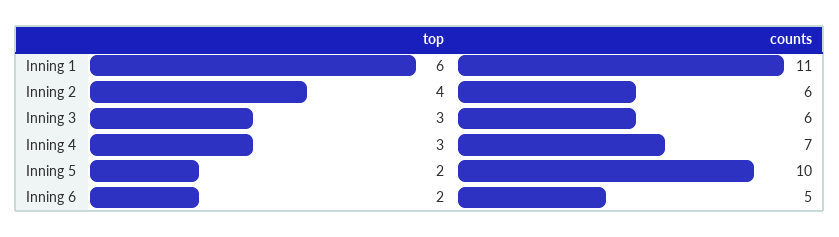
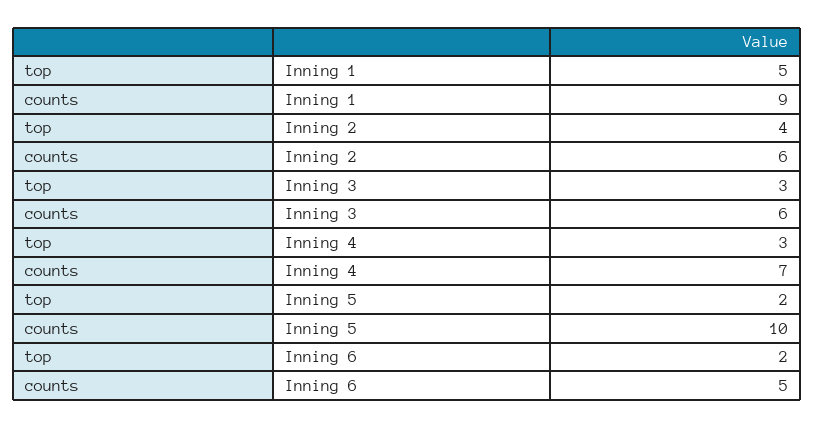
  {
    "top": {
-     "Inning 1": 6,
+     "Inning 1": 5,
      "Inning 2": 4,
      "Inning 3": 3,
      "Inning 4": 3,
      "Inning 5": 2,
      "Inning 6": 2
    },
    "counts": {
-     "Inning 1": 11,
+     "Inning 1": 9,
      "Inning 2": 6,
      "Inning 3": 6,
      "Inning 4": 7,
      "Inning 5": 10,
      "Inning 6": 5
    }
  }

